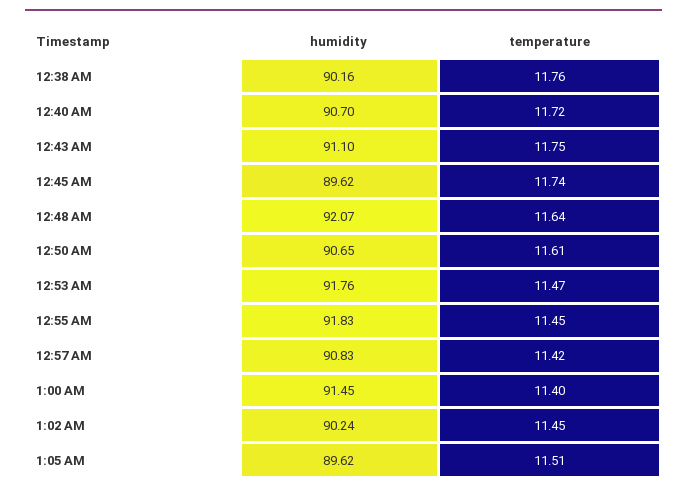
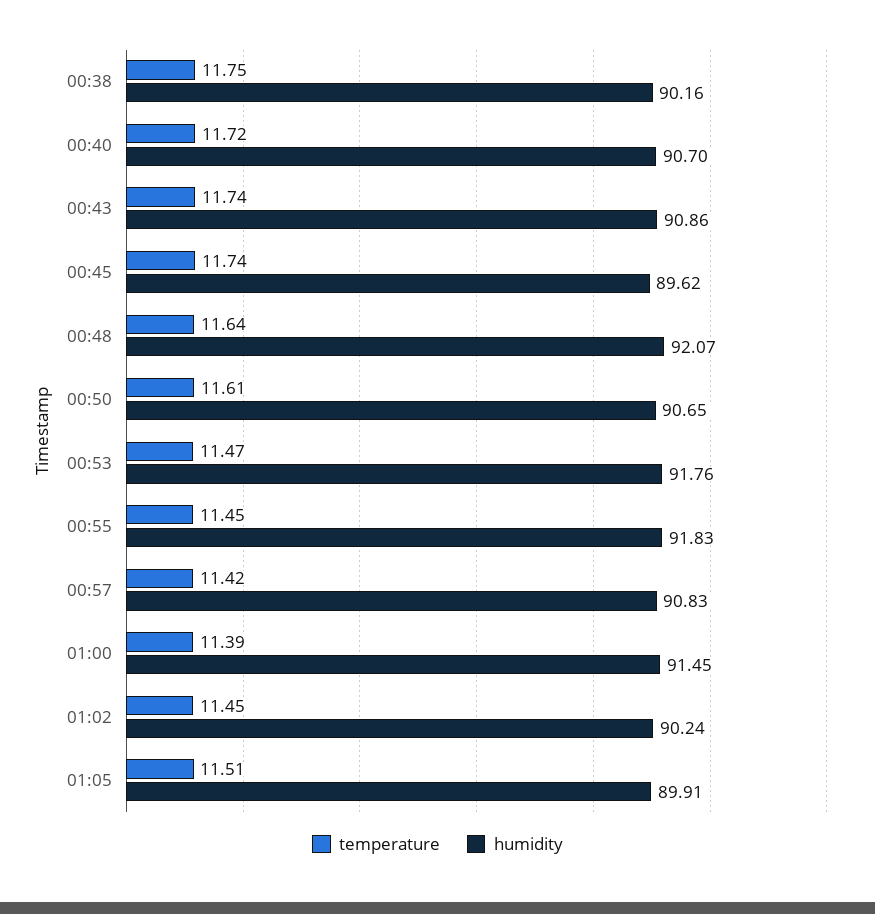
  {
    "humidity": {
      "12:38 AM": 90.16,
      "12:40 AM": 90.7,
-     "12:43 AM": 91.1,
+     "12:43 AM": 90.86,
      "12:45 AM": 89.62,
      "12:48 AM": 92.07,
      "12:50 AM": 90.65,
      "12:53 AM": 91.76,
      "12:55 AM": 91.83,
      "12:57 AM": 90.83,
      "1:00 AM": 91.45,
      "1:02 AM": 90.24,
-     "1:05 AM": 89.62
+     "1:05 AM": 89.91
    },
    "temperature": {
-     "12:38 AM": 11.76,
+     "12:38 AM": 11.75,
      "12:40 AM": 11.72,
-     "12:43 AM": 11.75,
+     "12:43 AM": 11.74,
      "12:45 AM": 11.74,
      "12:48 AM": 11.64,
      "12:50 AM": 11.61,
      "12:53 AM": 11.47,
      "12:55 AM": 11.45,
      "12:57 AM": 11.42,
-     "1:00 AM": 11.4,
+     "1:00 AM": 11.39,
      "1:02 AM": 11.45,
      "1:05 AM": 11.51
    }
  }

